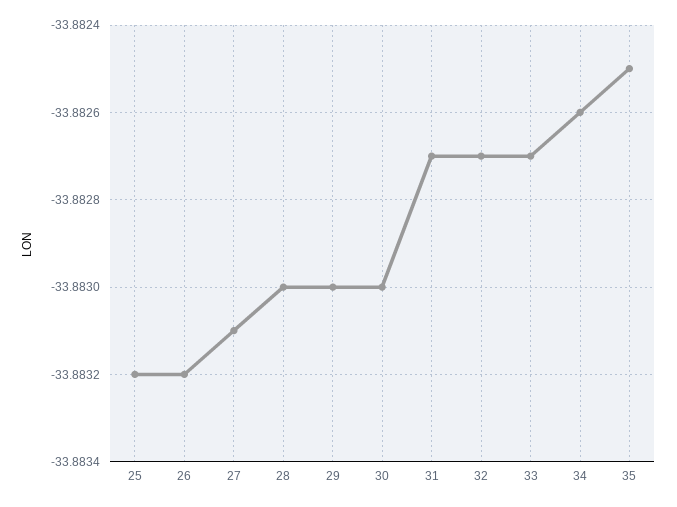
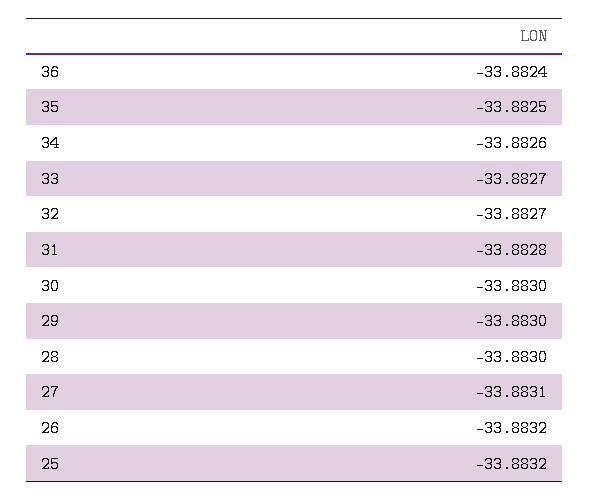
  {
    "25": -33.8832,
    "26": -33.8832,
    "27": -33.8831,
    "28": -33.883,
    "29": -33.883,
    "30": -33.883,
-   "31": -33.8827,
+   "31": -33.8828,
    "32": -33.8827,
    "33": -33.8827,
    "34": -33.8826,
-   "35": -33.8825
+   "35": -33.8825,
+   "36": -33.8824
  }

